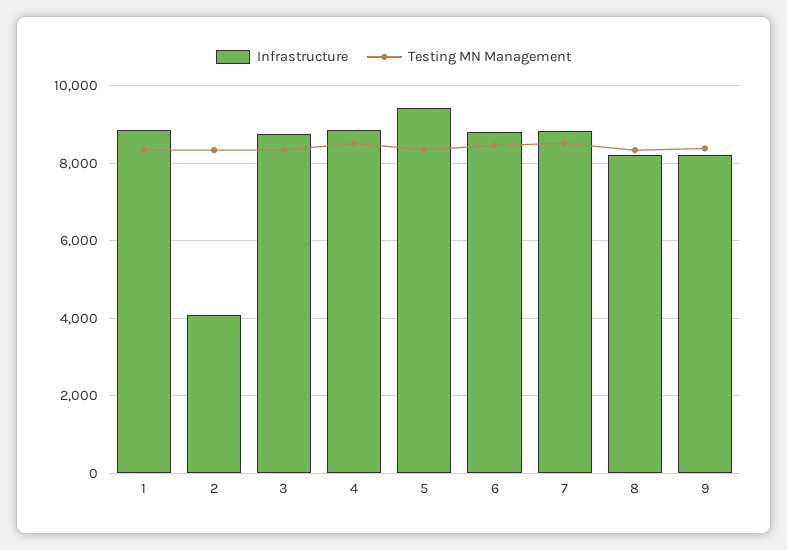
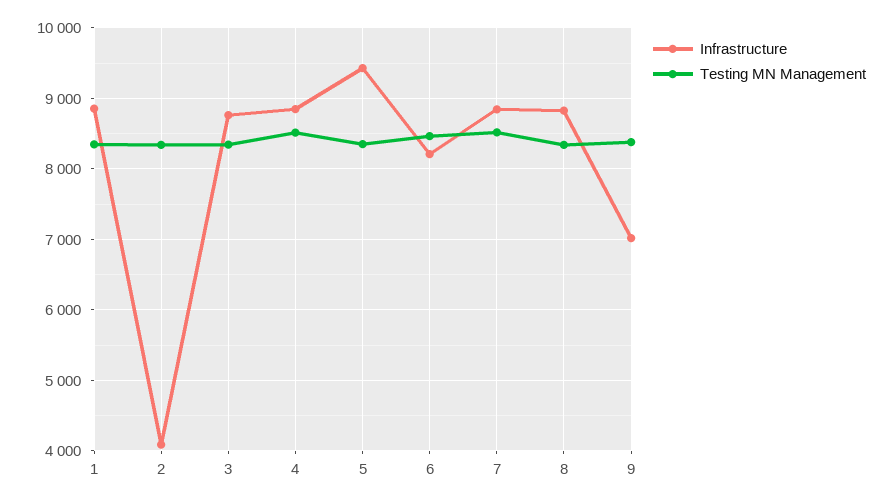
  {
    "Infrastructure": {
      "1": 8900,
      "2": 4100,
      "3": 8800,
      "4": 8800,
      "5": 9400,
-     "6": 8800,
+     "6": 8200,
      "7": 8800,
-     "8": 8200,
+     "8": 8800,
-     "9": 8200
+     "9": 7000
    },
    "Testing MN Management": {
      "1": 8300,
      "2": 8300,
      "3": 8300,
      "4": 8500,
      "5": 8400,
      "6": 8500,
      "7": 8500,
      "8": 8300,
      "9": 8400
    }
  }

